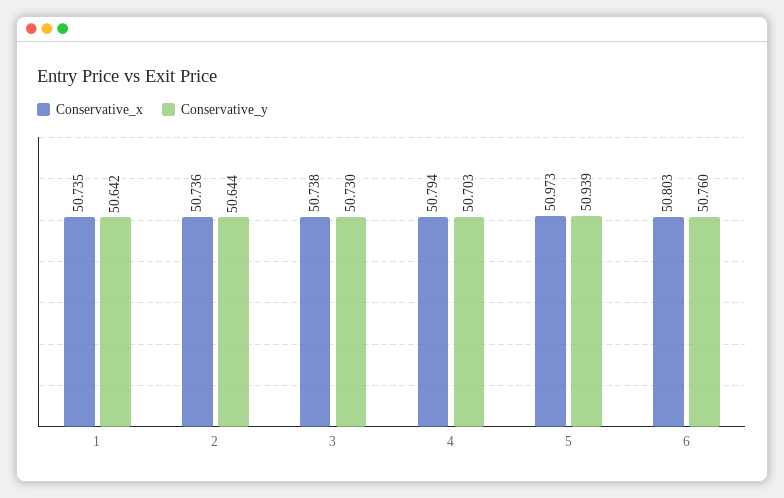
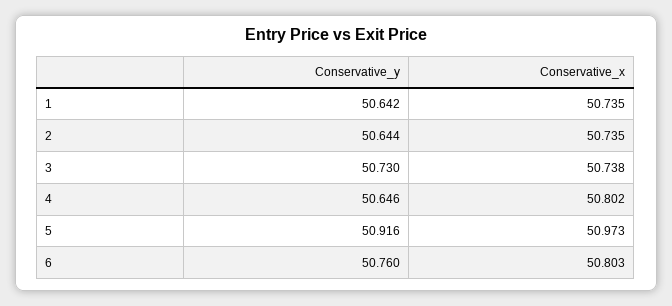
  {
    "Conservative_x": {
      "1": 50.735,
-     "2": 50.736,
+     "2": 50.735,
      "3": 50.738,
-     "4": 50.794,
+     "4": 50.802,
      "5": 50.973,
      "6": 50.803
    },
    "Conservative_y": {
      "1": 50.642,
      "2": 50.644,
      "3": 50.73,
-     "4": 50.703,
+     "4": 50.646,
-     "5": 50.939,
+     "5": 50.916,
      "6": 50.76
    }
  }

